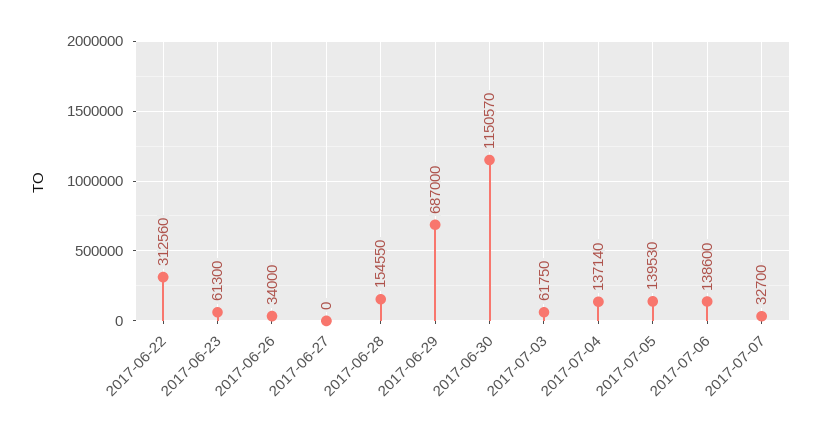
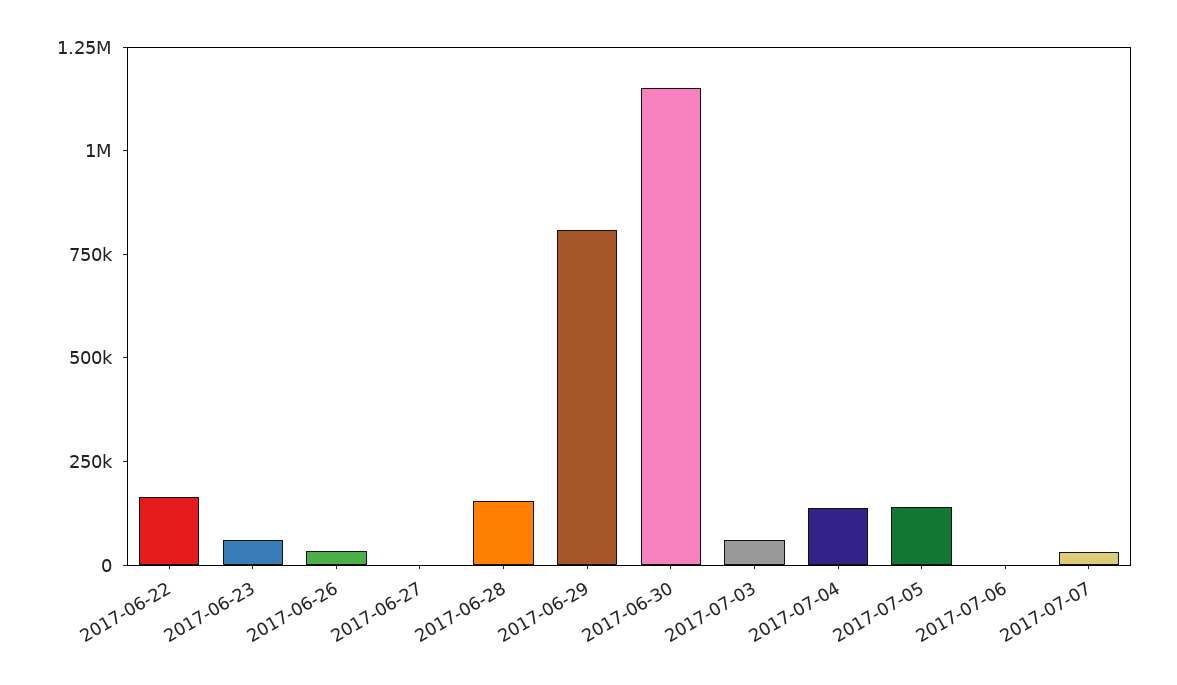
  {
-   "2017-06-22": 312560,
+   "2017-06-22": 150000,
    "2017-06-23": 61300,
    "2017-06-26": 34000,
    "2017-06-27": 0,
    "2017-06-28": 154550,
-   "2017-06-29": 687000,
+   "2017-06-29": 800000,
    "2017-06-30": 1150570,
    "2017-07-03": 61750,
    "2017-07-04": 137140,
    "2017-07-05": 139530,
-   "2017-07-06": 138600,
+   "2017-07-06": 0,
    "2017-07-07": 32700
  }

